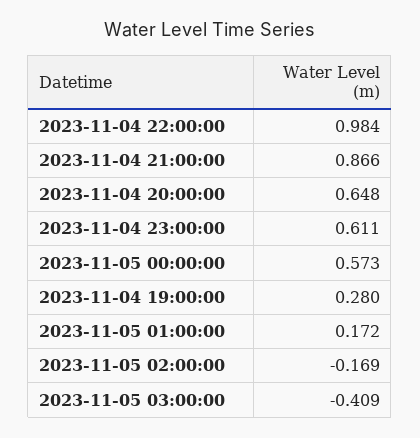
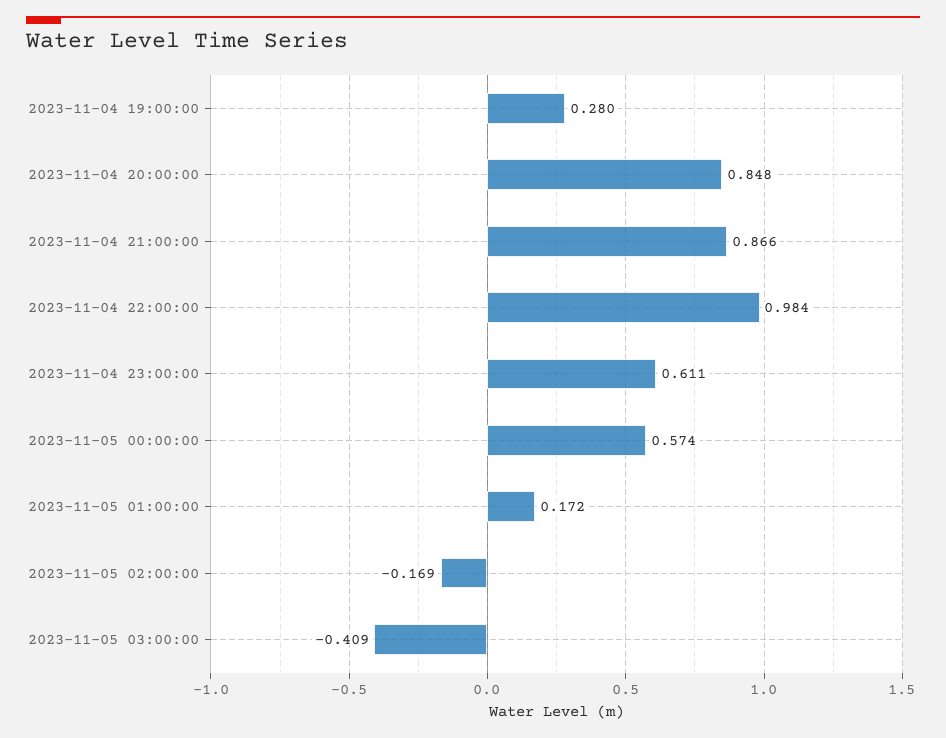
  {
    "2023-11-04 22:00:00": 0.984,
    "2023-11-04 21:00:00": 0.866,
-   "2023-11-04 20:00:00": 0.648,
+   "2023-11-04 20:00:00": 0.848,
    "2023-11-04 23:00:00": 0.611,
-   "2023-11-05 00:00:00": 0.573,
+   "2023-11-05 00:00:00": 0.574,
    "2023-11-04 19:00:00": 0.28,
    "2023-11-05 01:00:00": 0.172,
    "2023-11-05 02:00:00": -0.169,
    "2023-11-05 03:00:00": -0.409
  }

